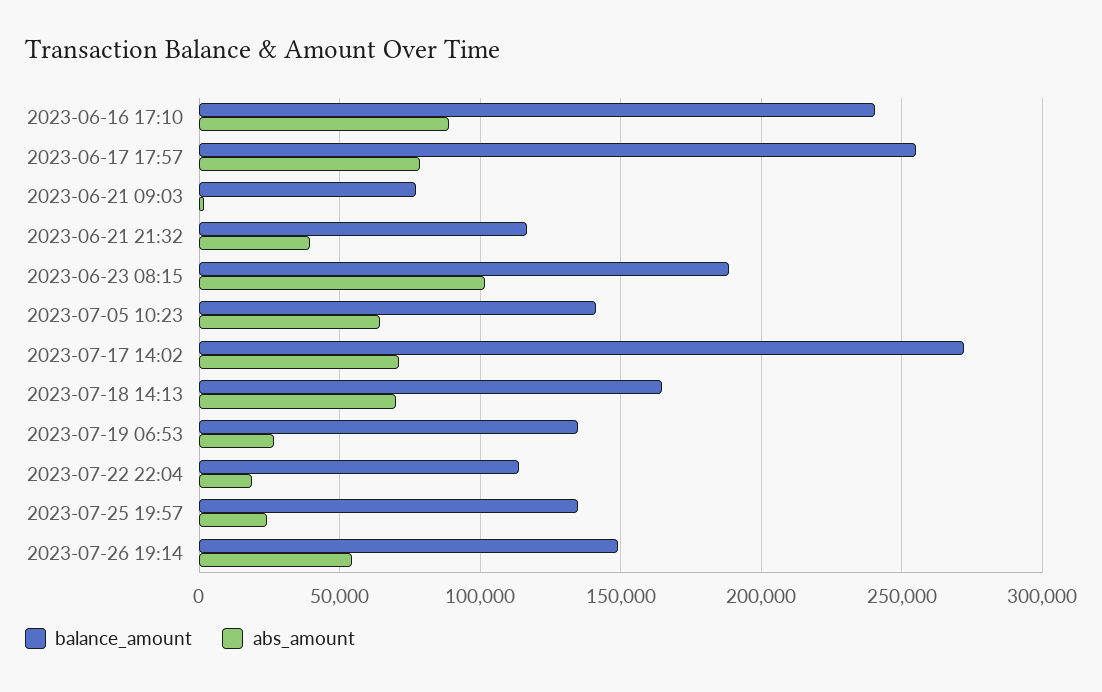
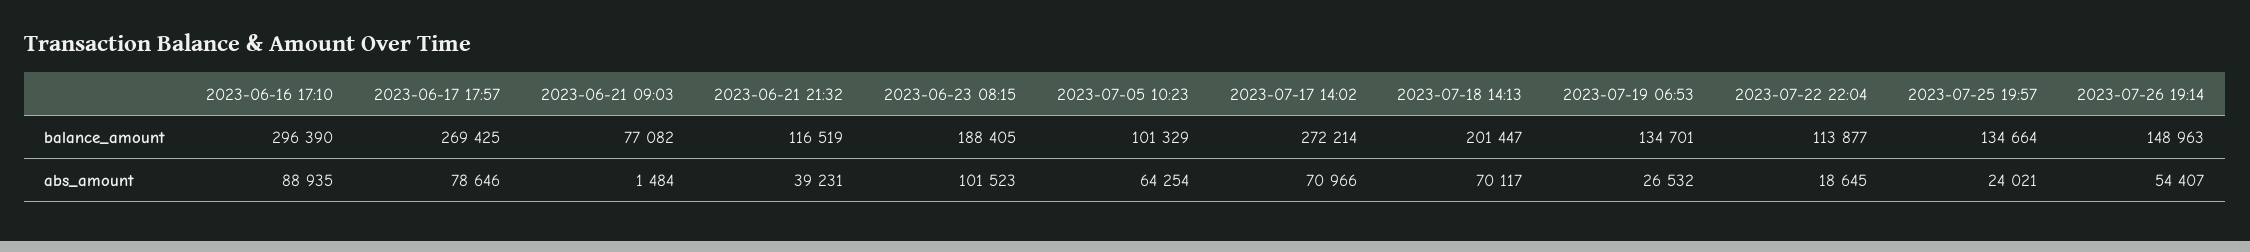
  {
    "balance_amount": {
-     "2023-06-16 17:10": 240000,
+     "2023-06-16 17:10": 296390,
-     "2023-06-17 17:57": 255000,
+     "2023-06-17 17:57": 269425,
      "2023-06-21 09:03": 77082,
      "2023-06-21 21:32": 116519,
      "2023-06-23 08:15": 188405,
-     "2023-07-05 10:23": 140000,
+     "2023-07-05 10:23": 101329,
      "2023-07-17 14:02": 272214,
-     "2023-07-18 14:13": 165000,
+     "2023-07-18 14:13": 201447,
      "2023-07-19 06:53": 134701,
      "2023-07-22 22:04": 113877,
      "2023-07-25 19:57": 134664,
      "2023-07-26 19:14": 148963
    },
    "abs_amount": {
      "2023-06-16 17:10": 88935,
      "2023-06-17 17:57": 78646,
      "2023-06-21 09:03": 1484,
      "2023-06-21 21:32": 39231,
      "2023-06-23 08:15": 101523,
      "2023-07-05 10:23": 64254,
      "2023-07-17 14:02": 70966,
      "2023-07-18 14:13": 70117,
      "2023-07-19 06:53": 26532,
      "2023-07-22 22:04": 18645,
      "2023-07-25 19:57": 24021,
      "2023-07-26 19:14": 54407
    }
  }

